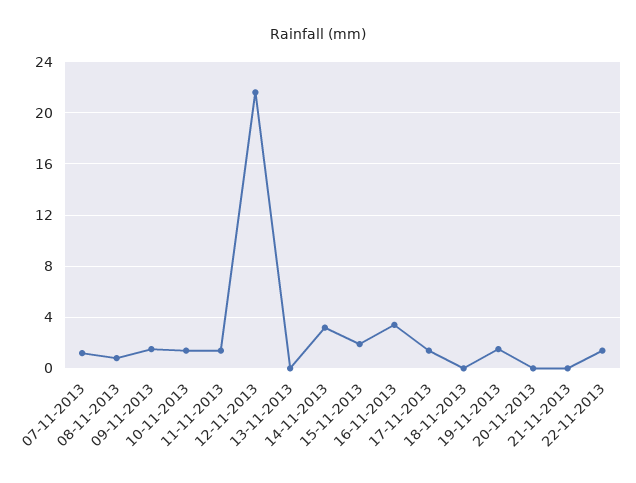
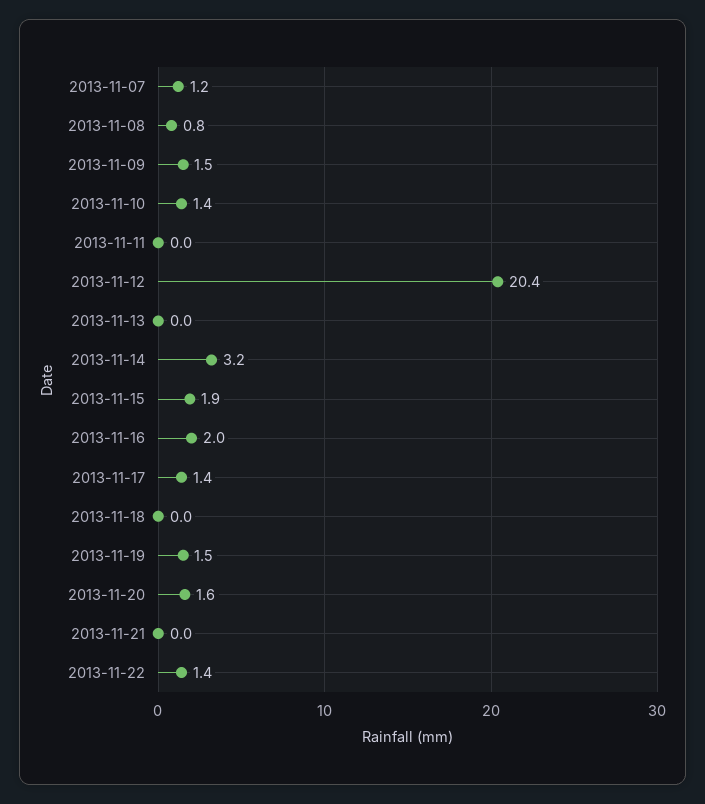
  {
    "07-11-2013": 1.2,
    "08-11-2013": 0.8,
    "09-11-2013": 1.5,
    "10-11-2013": 1.4,
-   "11-11-2013": 1.5,
+   "11-11-2013": 0,
-   "12-11-2013": 21.5,
+   "12-11-2013": 20.4,
    "13-11-2013": 0,
    "14-11-2013": 3.2,
    "15-11-2013": 1.9,
-   "16-11-2013": 3.5,
+   "16-11-2013": 2,
    "17-11-2013": 1.4,
    "18-11-2013": 0,
    "19-11-2013": 1.5,
-   "20-11-2013": 0,
+   "20-11-2013": 1.6,
    "21-11-2013": 0,
    "22-11-2013": 1.4
  }

